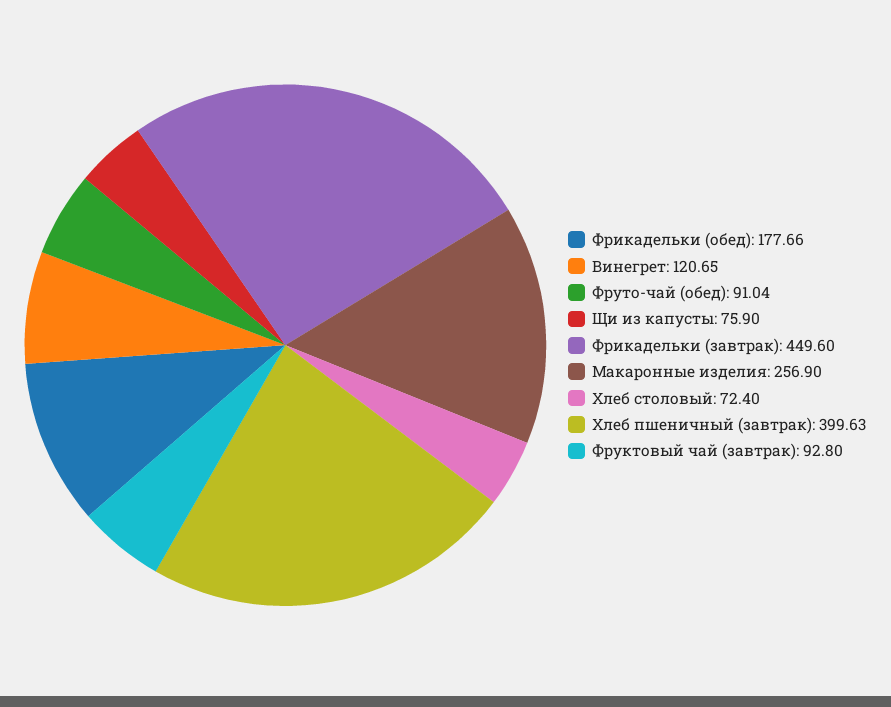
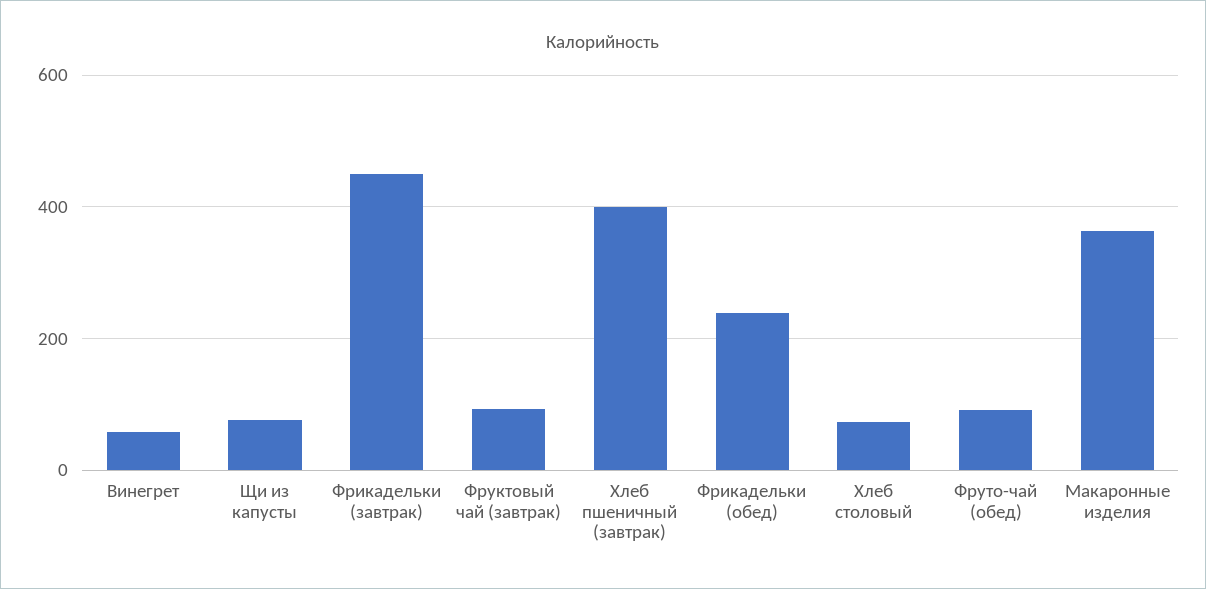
  {
-   "Фрикадельки (обед)": 177.66,
+   "Фрикадельки (обед)": 240,
-   "Винегрет": 120.65,
+   "Винегрет": 60,
    "Фруто-чай (обед)": 91.04,
    "Щи из капусты": 75.9,
    "Фрикадельки (завтрак)": 449.6,
-   "Макаронные изделия": 256.9,
+   "Макаронные изделия": 360,
    "Хлеб столовый": 72.4,
    "Хлеб пшеничный (завтрак)": 399.63,
    "Фруктовый чай (завтрак)": 92.8
  }

